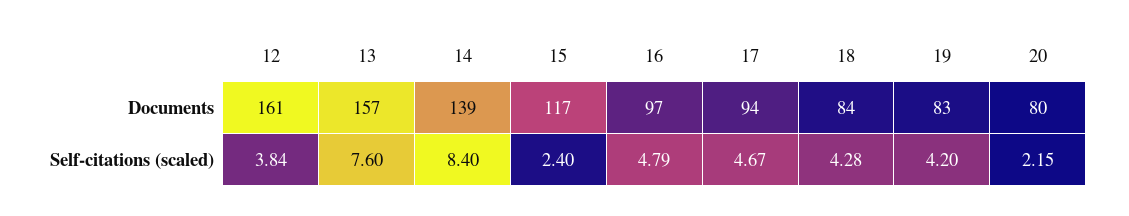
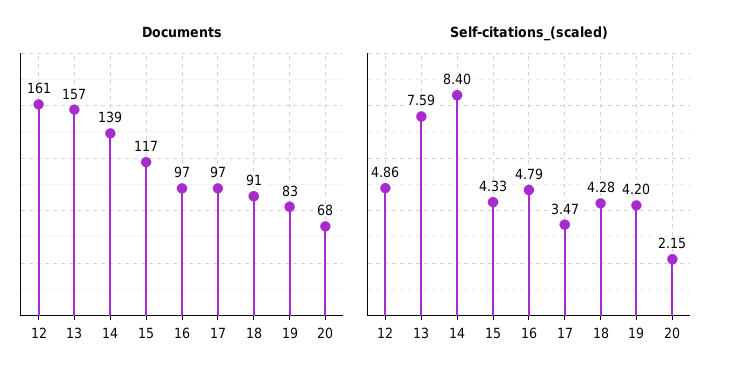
  {
    "Documents": {
      "12": 161,
      "13": 157,
      "14": 139,
      "15": 117,
      "16": 97,
-     "17": 94,
+     "17": 97,
-     "18": 84,
+     "18": 91,
      "19": 83,
-     "20": 80
+     "20": 68
    },
    "Self-citations (scaled)": {
-     "12": 3.84,
+     "12": 4.86,
-     "13": 7.6,
+     "13": 7.59,
      "14": 8.4,
-     "15": 2.4,
+     "15": 4.33,
      "16": 4.79,
-     "17": 4.67,
+     "17": 3.47,
      "18": 4.28,
      "19": 4.2,
      "20": 2.15
    }
  }

